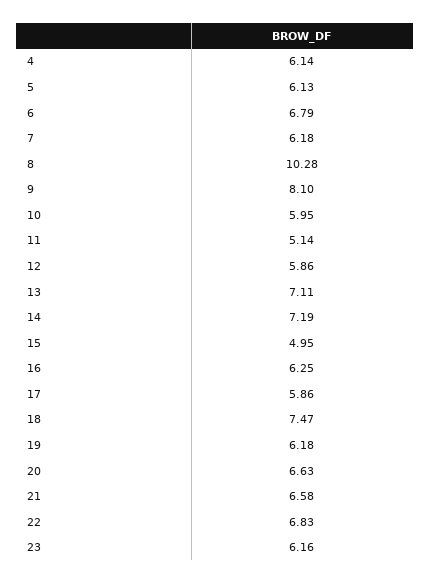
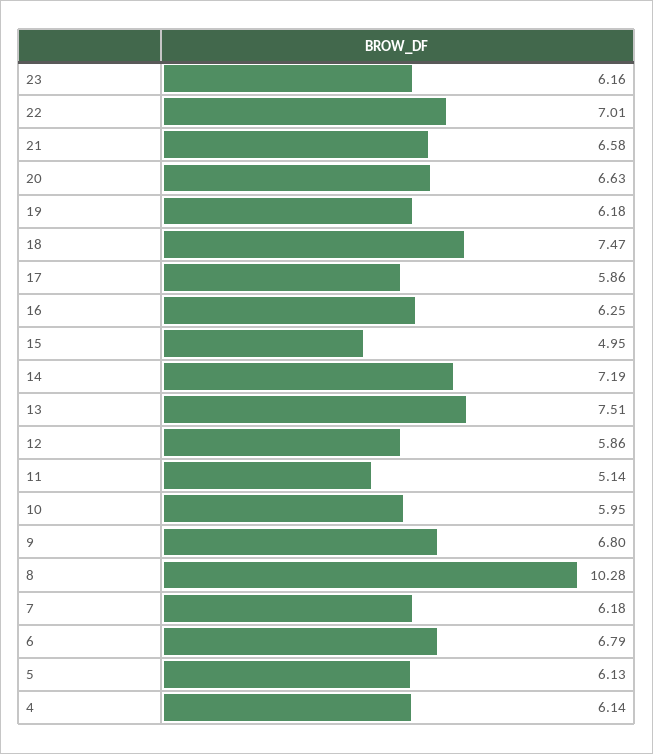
  {
    "4": 6.14,
    "5": 6.13,
    "6": 6.79,
    "7": 6.18,
    "8": 10.28,
-   "9": 8.1,
+   "9": 6.8,
    "10": 5.95,
    "11": 5.14,
    "12": 5.86,
-   "13": 7.11,
+   "13": 7.51,
    "14": 7.19,
    "15": 4.95,
    "16": 6.25,
    "17": 5.86,
    "18": 7.47,
    "19": 6.18,
    "20": 6.63,
    "21": 6.58,
-   "22": 6.83,
+   "22": 7.01,
    "23": 6.16
  }

